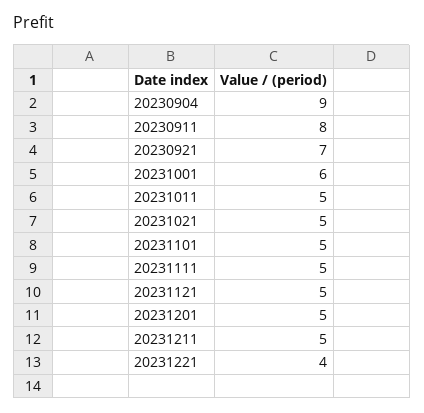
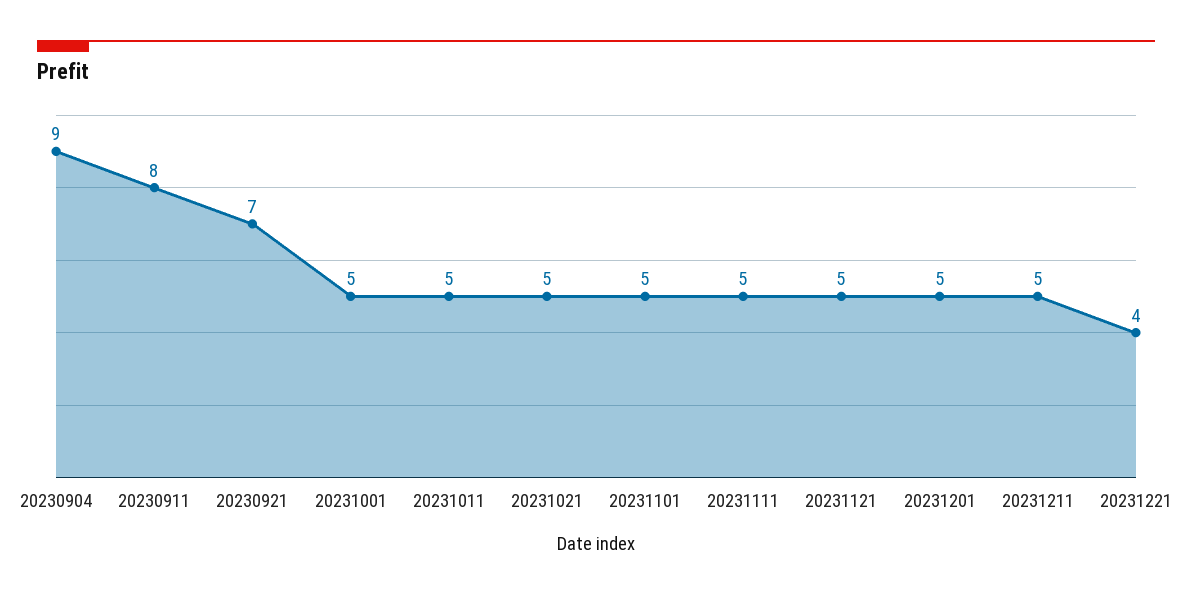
  {
    "20230904": 9,
    "20230911": 8,
    "20230921": 7,
-   "20231001": 6,
+   "20231001": 5,
    "20231011": 5,
    "20231021": 5,
    "20231101": 5,
    "20231111": 5,
    "20231121": 5,
    "20231201": 5,
    "20231211": 5,
    "20231221": 4
  }

